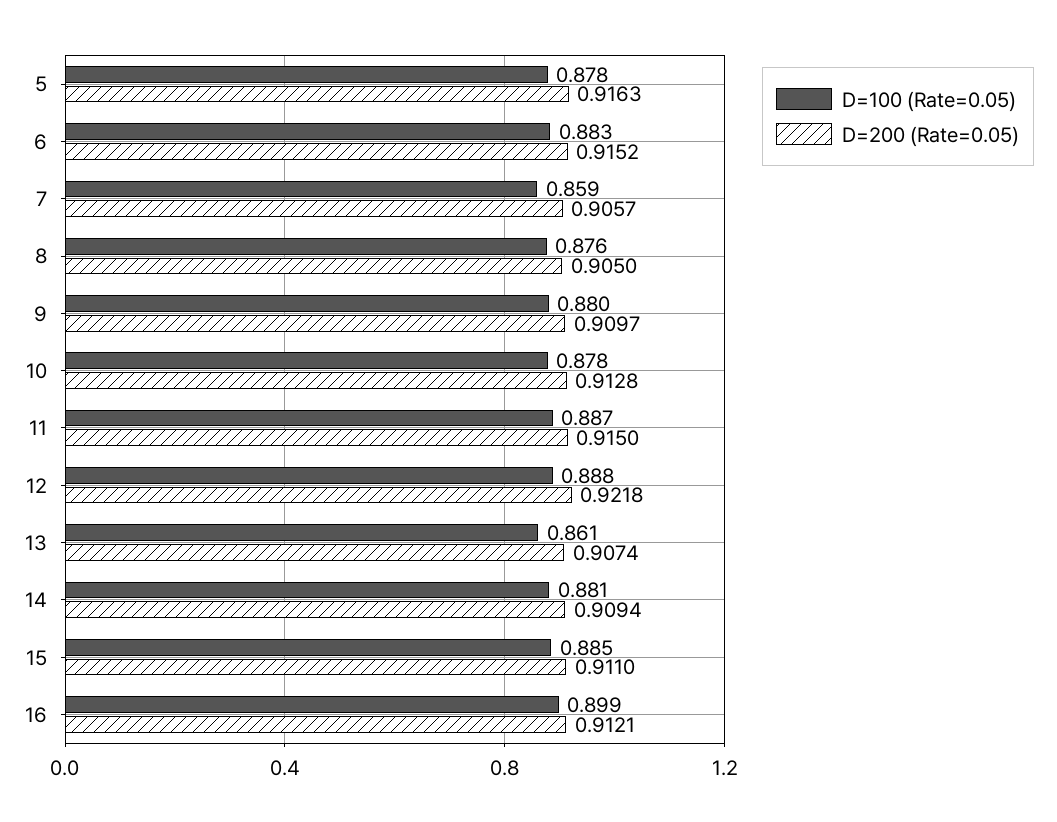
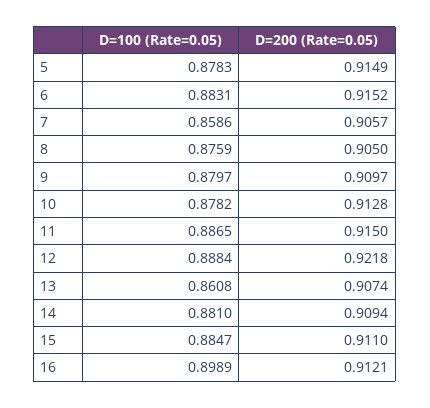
  {
    "D=100 (Rate=0.05)": {
      "5": 0.8783,
      "6": 0.8831,
      "7": 0.8586,
      "8": 0.8759,
      "9": 0.8797,
      "10": 0.8782,
      "11": 0.8865,
      "12": 0.8884,
      "13": 0.8608,
      "14": 0.881,
      "15": 0.8847,
      "16": 0.8989
    },
    "D=200 (Rate=0.05)": {
-     "5": 0.9163,
+     "5": 0.9149,
      "6": 0.9152,
      "7": 0.9057,
      "8": 0.905,
      "9": 0.9097,
      "10": 0.9128,
      "11": 0.915,
      "12": 0.9218,
      "13": 0.9074,
      "14": 0.9094,
      "15": 0.911,
      "16": 0.9121
    }
  }

